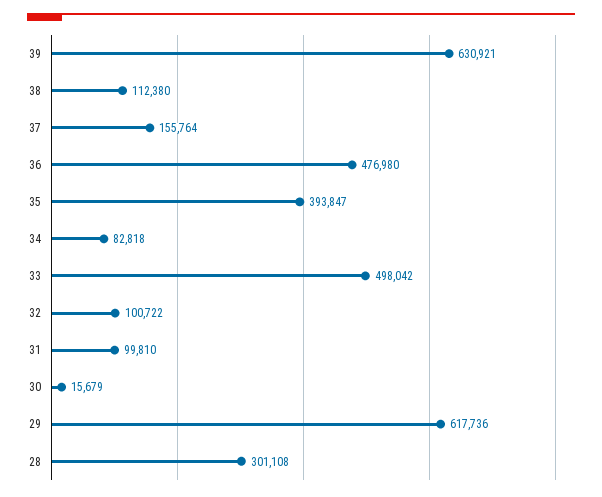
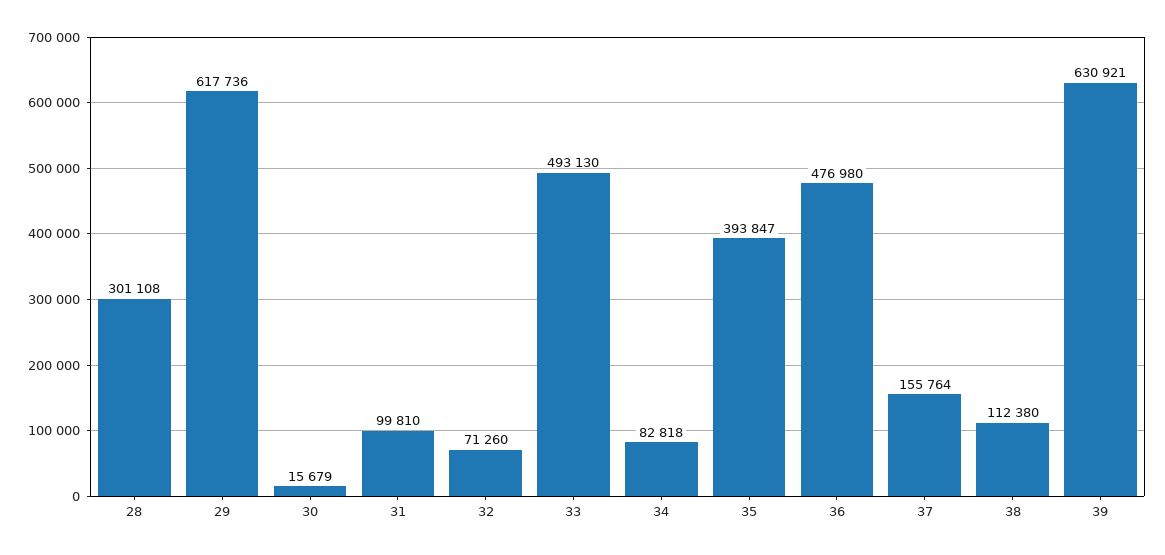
  {
    "39": 630921,
    "38": 112380,
    "37": 155764,
    "36": 476980,
    "35": 393847,
    "34": 82818,
-   "33": 498042,
+   "33": 493130,
-   "32": 100722,
+   "32": 71260,
    "31": 99810,
    "30": 15679,
    "29": 617736,
    "28": 301108
  }

